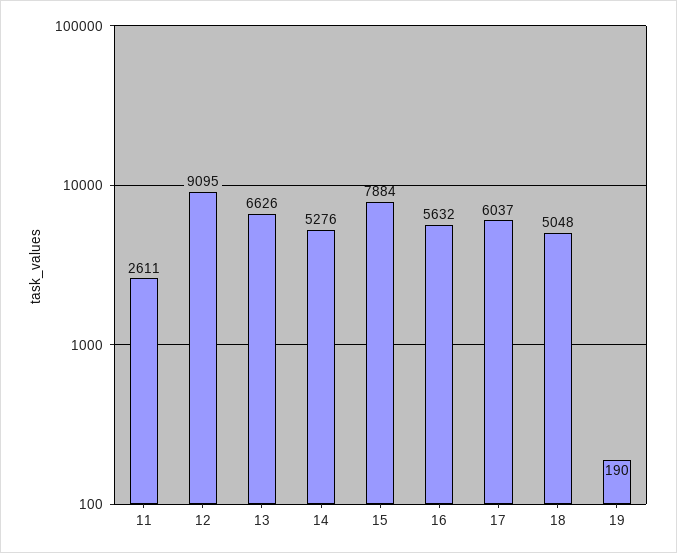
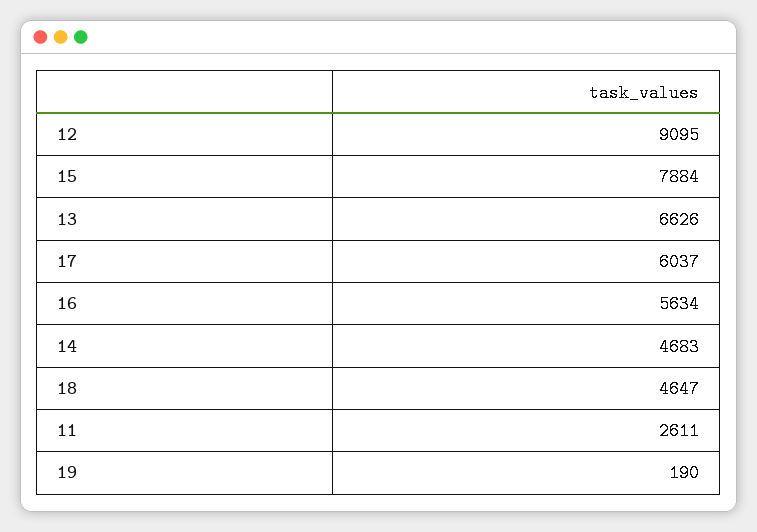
  {
    "11": 2611,
    "12": 9095,
    "13": 6626,
-   "14": 5276,
+   "14": 4683,
    "15": 7884,
-   "16": 5632,
+   "16": 5634,
    "17": 6037,
-   "18": 5048,
+   "18": 4647,
    "19": 190
  }

